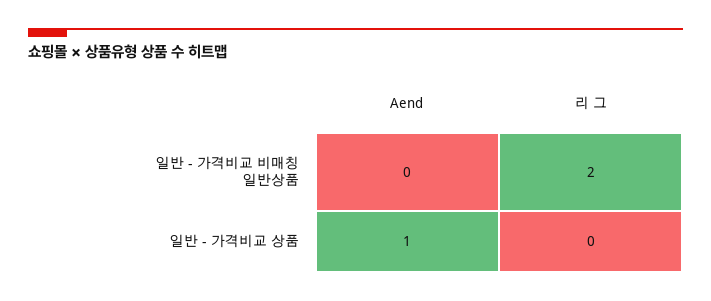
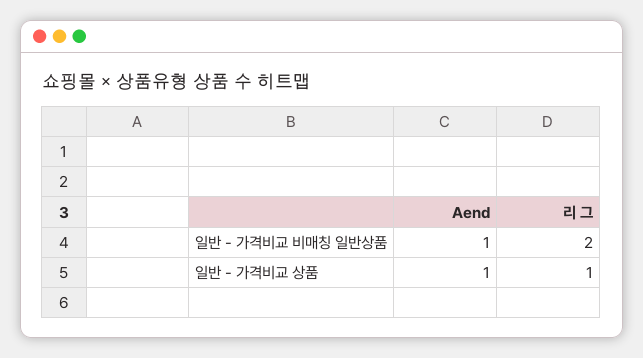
  {
    "Aend": {
-     "일반 - 가격비교 비매칭 일반상품": 0,
+     "일반 - 가격비교 비매칭 일반상품": 1,
      "일반 - 가격비교 상품": 1
    },
    "리 그": {
      "일반 - 가격비교 비매칭 일반상품": 2,
-     "일반 - 가격비교 상품": 0
+     "일반 - 가격비교 상품": 1
    }
  }

